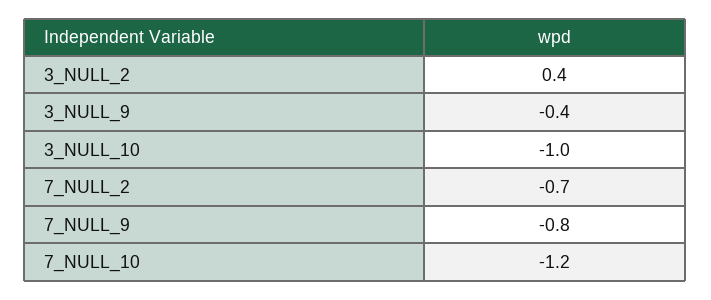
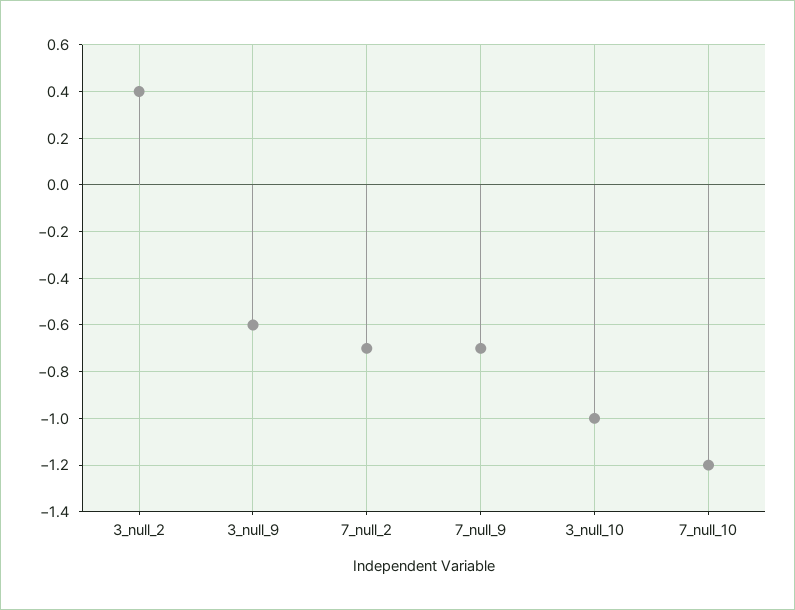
  {
    "3_NULL_2": 0.4,
-   "3_NULL_9": -0.4,
+   "3_NULL_9": -0.6,
    "3_NULL_10": -1,
    "7_NULL_2": -0.7,
-   "7_NULL_9": -0.8,
+   "7_NULL_9": -0.7,
    "7_NULL_10": -1.2
  }

